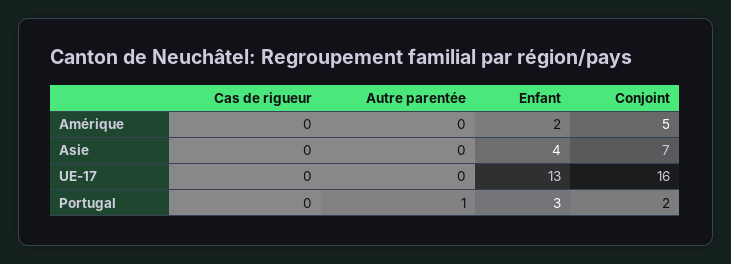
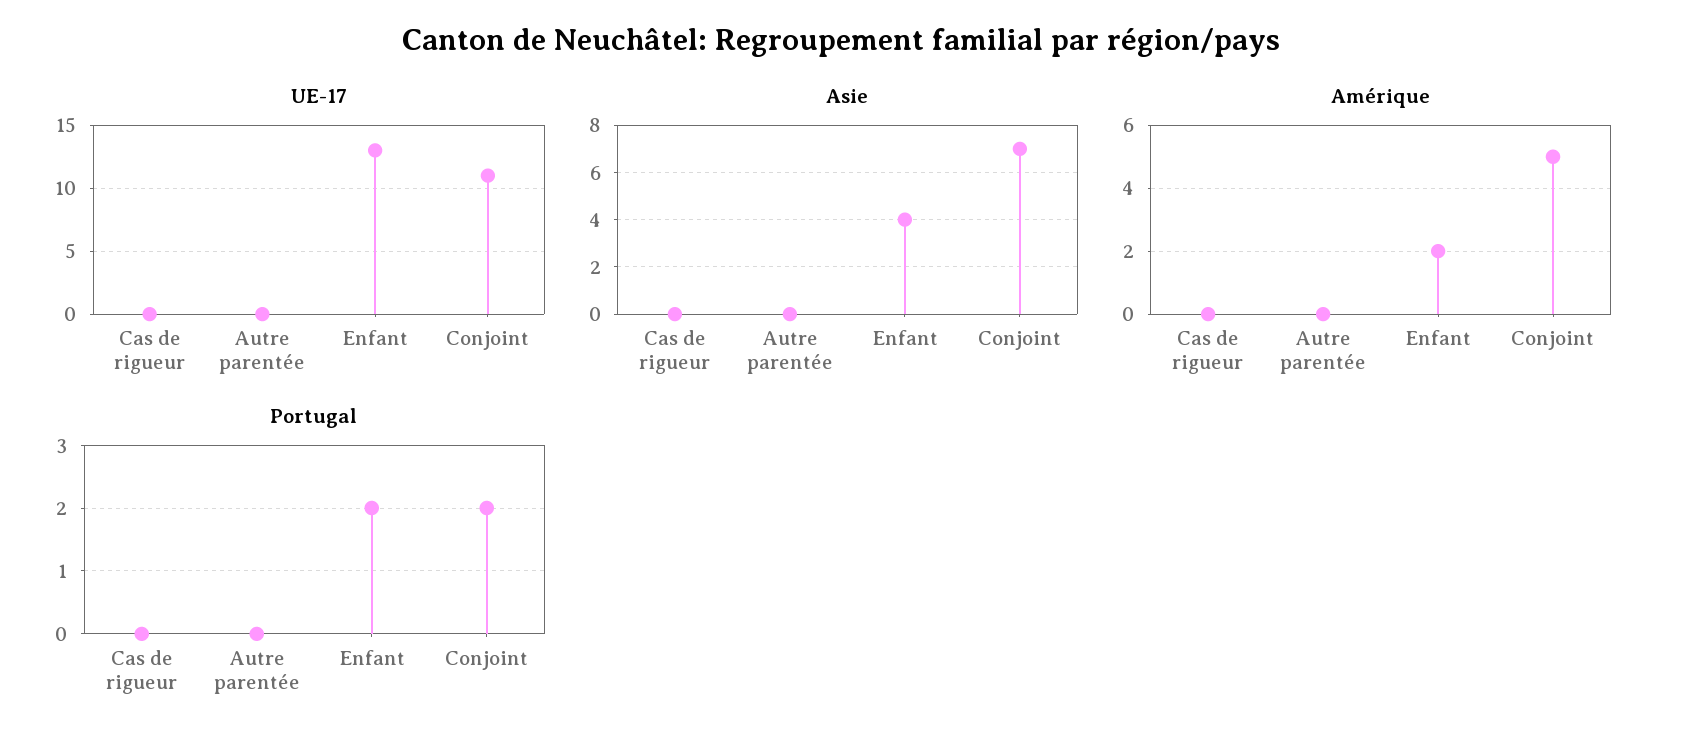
  {
    "Amérique": {
      "Cas de rigueur": 0,
      "Autre parentée": 0,
      "Enfant": 2,
      "Conjoint": 5
    },
    "Asie": {
      "Cas de rigueur": 0,
      "Autre parentée": 0,
      "Enfant": 4,
      "Conjoint": 7
    },
    "UE-17": {
      "Cas de rigueur": 0,
      "Autre parentée": 0,
      "Enfant": 13,
-     "Conjoint": 16
+     "Conjoint": 11
    },
    "Portugal": {
      "Cas de rigueur": 0,
-     "Autre parentée": 1,
+     "Autre parentée": 0,
-     "Enfant": 3,
+     "Enfant": 2,
      "Conjoint": 2
    }
  }

